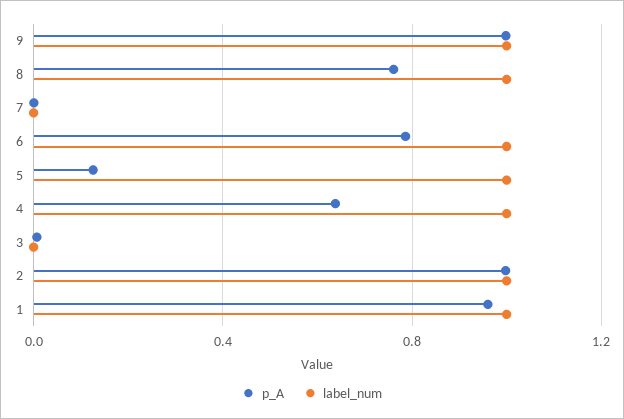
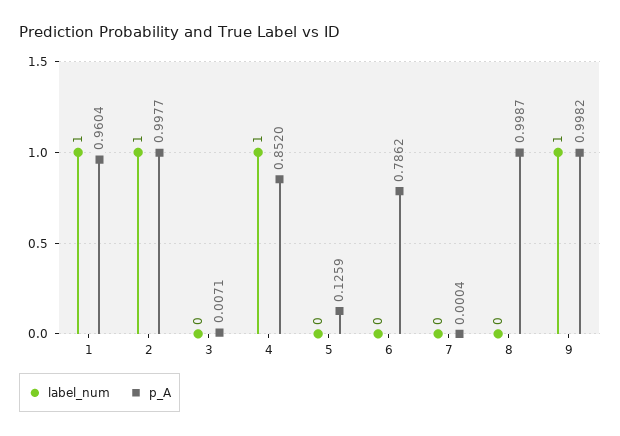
  {
    "p_A": {
      "9": 0.9982,
-     "8": 0.75,
+     "8": 0.9987,
      "7": 0.0004,
      "6": 0.7862,
      "5": 0.1259,
-     "4": 0.65,
+     "4": 0.852,
      "3": 0.0071,
      "2": 0.9977,
      "1": 0.9604
    },
    "label_num": {
      "9": 1,
-     "8": 1,
+     "8": 0,
      "7": 0,
-     "6": 1,
+     "6": 0,
-     "5": 1,
+     "5": 0,
      "4": 1,
      "3": 0,
      "2": 1,
      "1": 1
    }
  }

